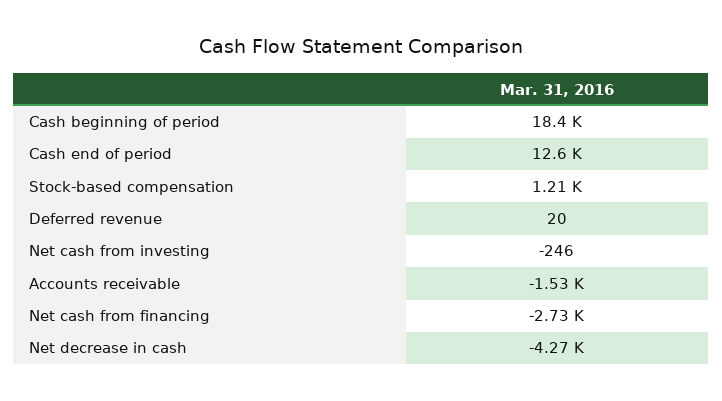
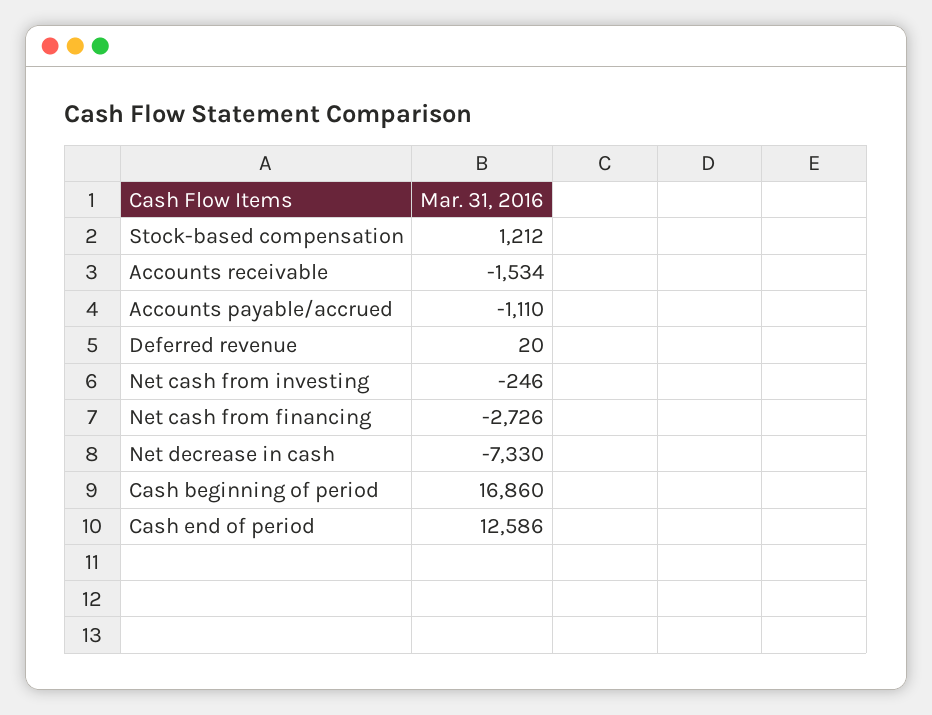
  {
-   "Cash beginning of period": 18400,
+   "Cash beginning of period": 16860,
    "Cash end of period": 12586,
    "Stock-based compensation": 1212,
    "Deferred revenue": 20,
    "Net cash from investing": -246,
    "Accounts receivable": -1534,
    "Net cash from financing": -2726,
-   "Net decrease in cash": -4270
+   "Net decrease in cash": -7330,
+   "Accounts payable/accrued": -1110
  }

